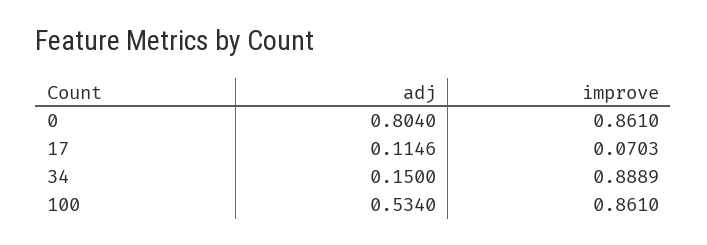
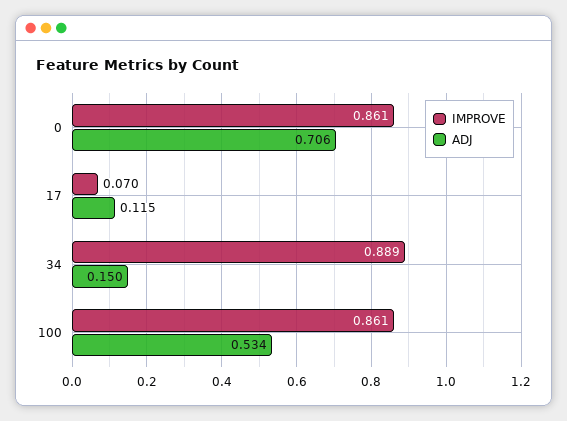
  {
    "adj": {
-     "0": 0.804,
+     "0": 0.706,
      "17": 0.1146,
      "34": 0.15,
      "100": 0.534
    },
    "improve": {
      "0": 0.861,
      "17": 0.0703,
      "34": 0.8889,
      "100": 0.861
    }
  }

